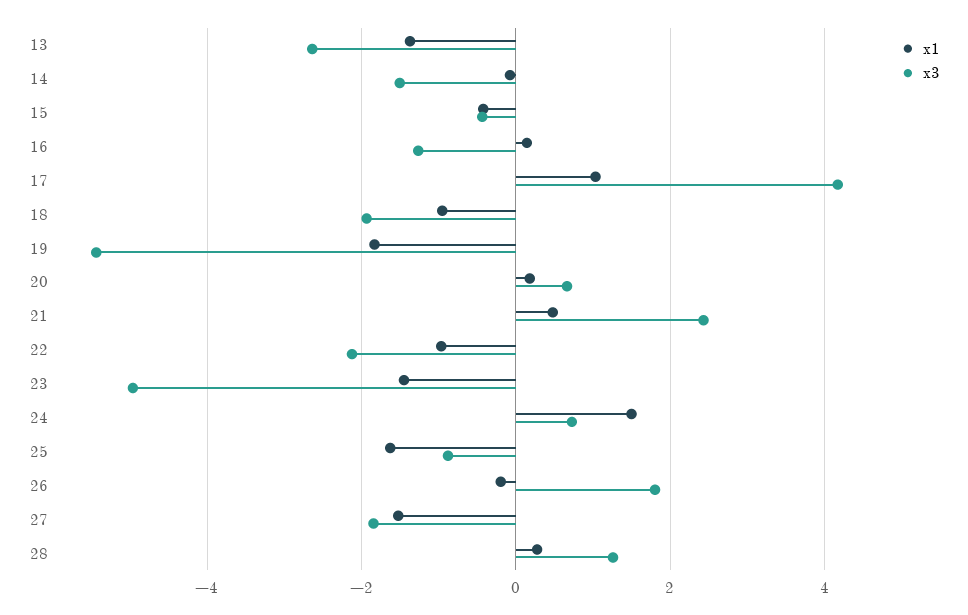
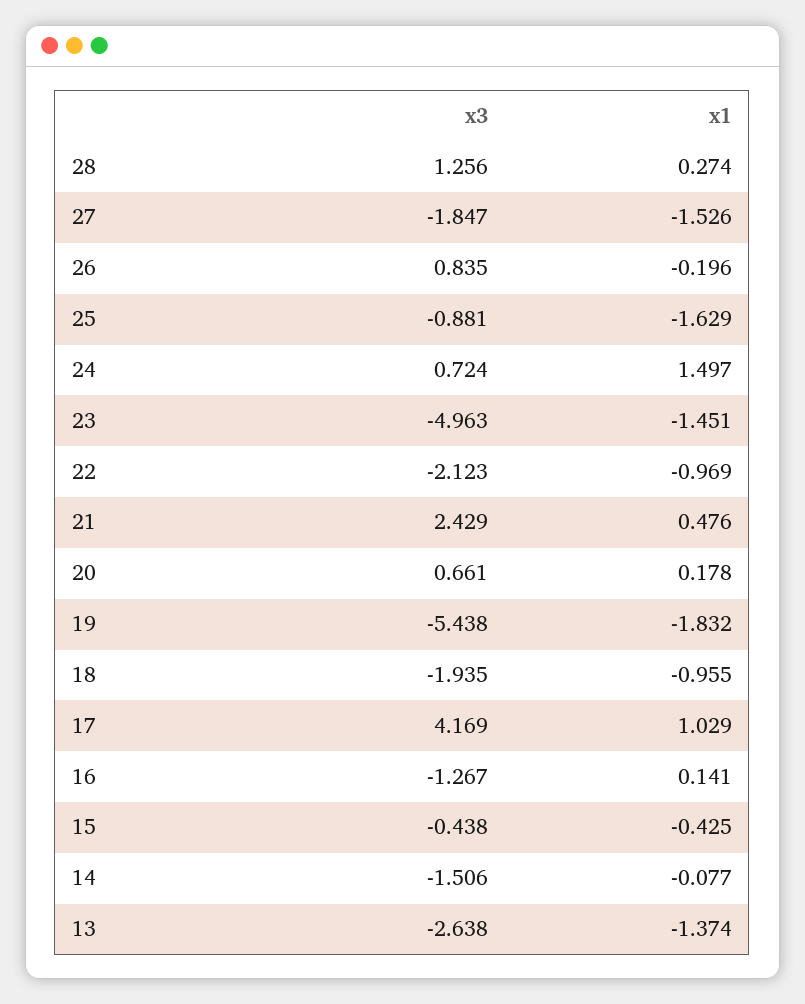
  {
    "x1": {
      "13": -1.374,
      "14": -0.077,
      "15": -0.425,
      "16": 0.141,
      "17": 1.029,
      "18": -0.955,
      "19": -1.832,
      "20": 0.178,
      "21": 0.476,
      "22": -0.969,
      "23": -1.451,
      "24": 1.497,
      "25": -1.629,
      "26": -0.196,
      "27": -1.526,
      "28": 0.274
    },
    "x3": {
      "13": -2.638,
      "14": -1.506,
      "15": -0.438,
      "16": -1.267,
      "17": 4.169,
      "18": -1.935,
      "19": -5.438,
      "20": 0.661,
      "21": 2.429,
      "22": -2.123,
      "23": -4.963,
      "24": 0.724,
      "25": -0.881,
-     "26": 1.8,
+     "26": 0.835,
      "27": -1.847,
      "28": 1.256
    }
  }

